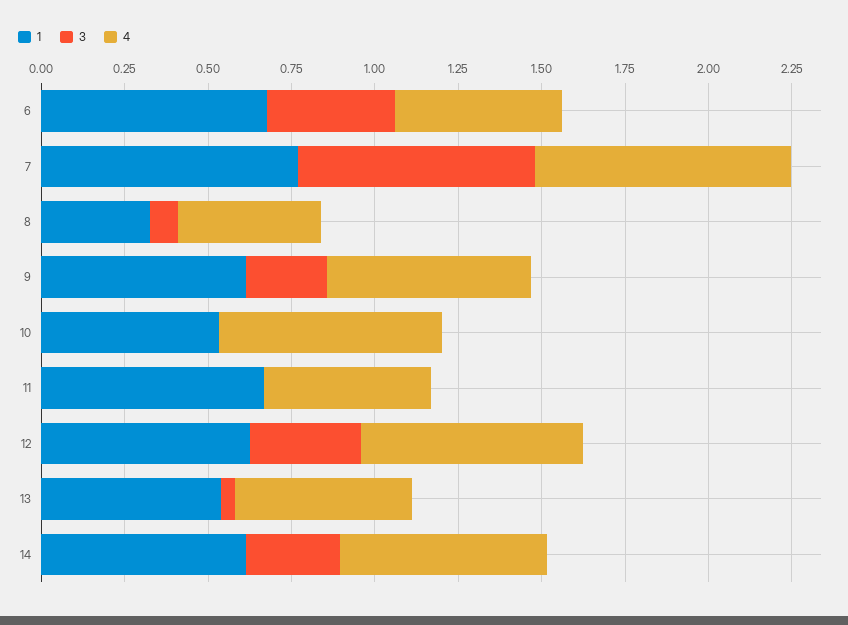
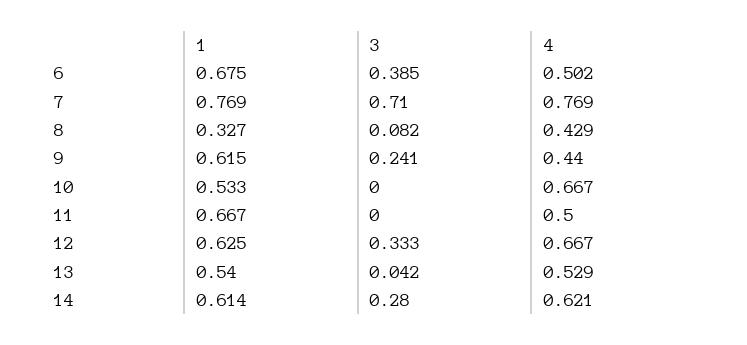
  {
    "1": {
      "6": 0.675,
      "7": 0.769,
      "8": 0.327,
      "9": 0.615,
      "10": 0.533,
      "11": 0.667,
      "12": 0.625,
      "13": 0.54,
      "14": 0.614
    },
    "3": {
      "6": 0.385,
      "7": 0.71,
      "8": 0.082,
      "9": 0.241,
      "10": 0,
      "11": 0,
      "12": 0.333,
      "13": 0.042,
      "14": 0.28
    },
    "4": {
      "6": 0.502,
      "7": 0.769,
      "8": 0.429,
-     "9": 0.6,
+     "9": 0.44,
      "10": 0.667,
      "11": 0.5,
      "12": 0.667,
      "13": 0.529,
      "14": 0.621
    }
  }

